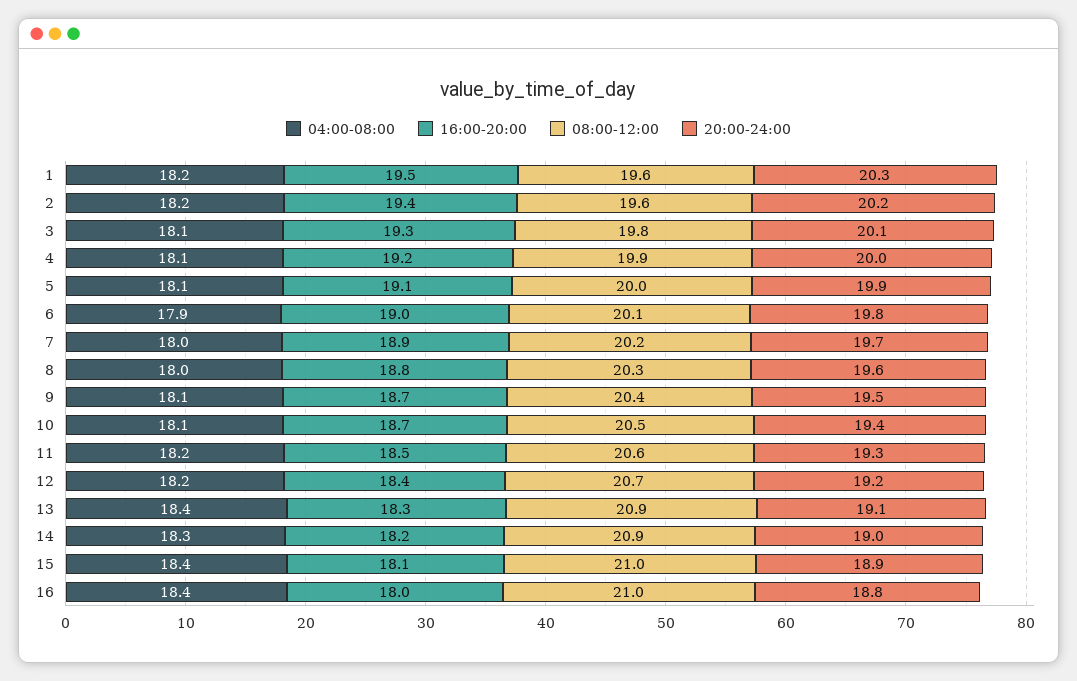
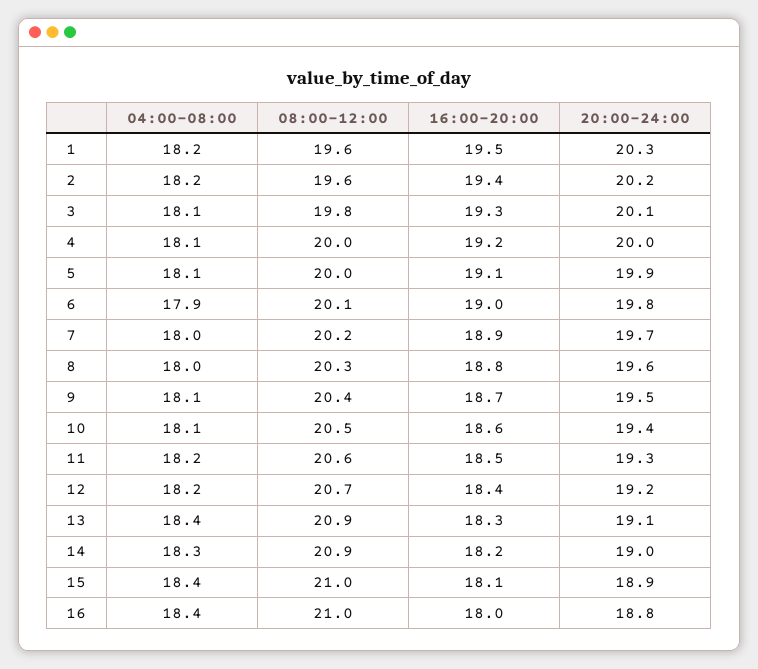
  {
    "04:00-08:00": {
      "1": 18.2,
      "2": 18.2,
      "3": 18.1,
      "4": 18.1,
      "5": 18.1,
      "6": 17.9,
      "7": 18,
      "8": 18,
      "9": 18.1,
      "10": 18.1,
      "11": 18.2,
      "12": 18.2,
      "13": 18.4,
      "14": 18.3,
      "15": 18.4,
      "16": 18.4
    },
    "16:00-20:00": {
      "1": 19.5,
      "2": 19.4,
      "3": 19.3,
      "4": 19.2,
      "5": 19.1,
      "6": 19,
      "7": 18.9,
      "8": 18.8,
      "9": 18.7,
-     "10": 18.7,
+     "10": 18.6,
      "11": 18.5,
      "12": 18.4,
      "13": 18.3,
      "14": 18.2,
      "15": 18.1,
      "16": 18
    },
    "08:00-12:00": {
      "1": 19.6,
      "2": 19.6,
      "3": 19.8,
-     "4": 19.9,
+     "4": 20,
      "5": 20,
      "6": 20.1,
      "7": 20.2,
      "8": 20.3,
      "9": 20.4,
      "10": 20.5,
      "11": 20.6,
      "12": 20.7,
      "13": 20.9,
      "14": 20.9,
      "15": 21,
      "16": 21
    },
    "20:00-24:00": {
      "1": 20.3,
      "2": 20.2,
      "3": 20.1,
      "4": 20,
      "5": 19.9,
      "6": 19.8,
      "7": 19.7,
      "8": 19.6,
      "9": 19.5,
      "10": 19.4,
      "11": 19.3,
      "12": 19.2,
      "13": 19.1,
      "14": 19,
      "15": 18.9,
      "16": 18.8
    }
  }

